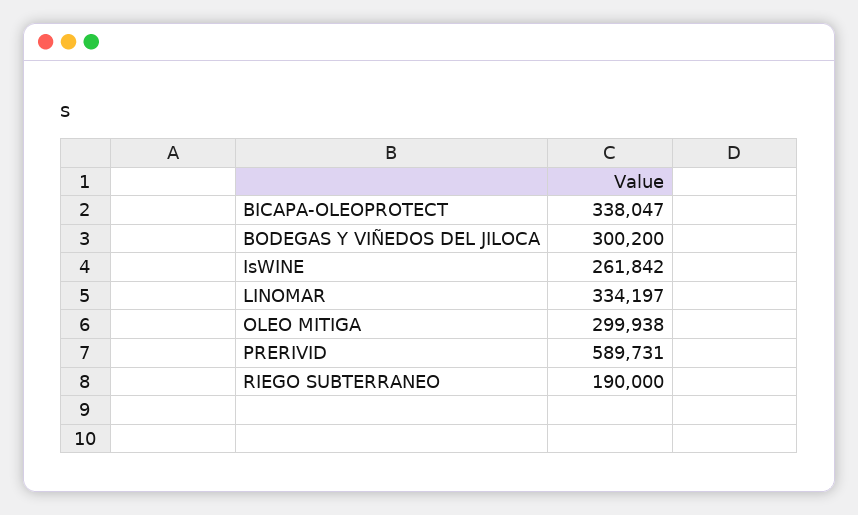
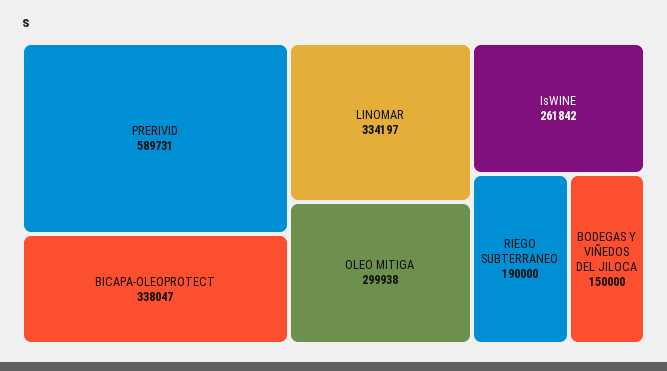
  {
    "BICAPA-OLEOPROTECT": 338047,
-   "BODEGAS Y VIÑEDOS DEL JILOCA": 300200,
+   "BODEGAS Y VIÑEDOS DEL JILOCA": 150000,
    "IsWINE": 261842,
    "LINOMAR": 334197,
    "OLEO MITIGA": 299938,
    "PRERIVID": 589731,
    "RIEGO SUBTERRANEO": 190000
  }

